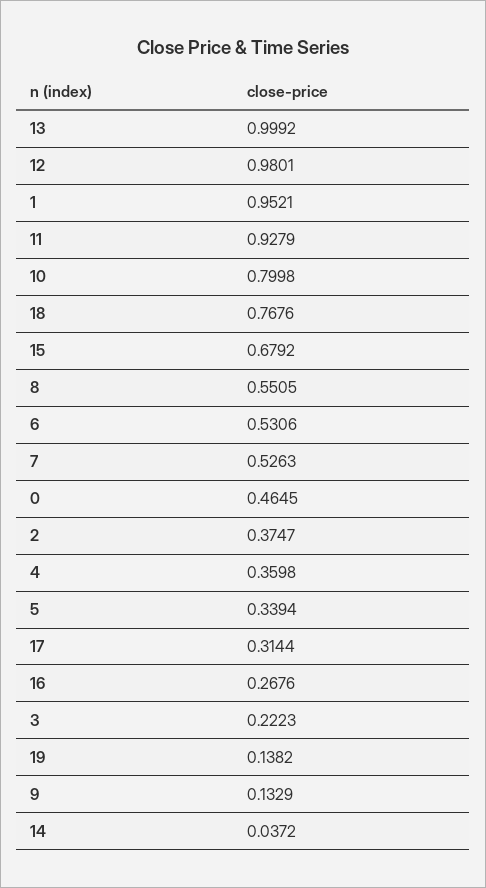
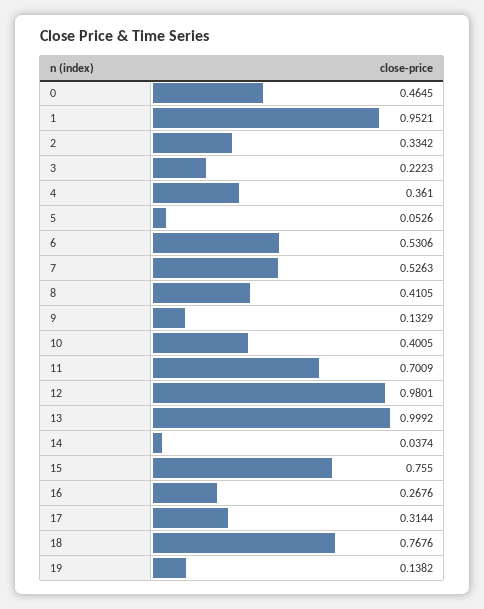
  {
    "13": 0.9992,
    "12": 0.9801,
    "1": 0.9521,
-   "11": 0.9279,
+   "11": 0.7009,
-   "10": 0.7998,
+   "10": 0.4005,
    "18": 0.7676,
-   "15": 0.6792,
+   "15": 0.755,
-   "8": 0.5505,
+   "8": 0.4105,
    "6": 0.5306,
    "7": 0.5263,
    "0": 0.4645,
-   "2": 0.3747,
+   "2": 0.3342,
-   "4": 0.3598,
+   "4": 0.361,
-   "5": 0.3394,
+   "5": 0.0526,
    "17": 0.3144,
    "16": 0.2676,
    "3": 0.2223,
    "19": 0.1382,
    "9": 0.1329,
-   "14": 0.0372
+   "14": 0.0374
  }

